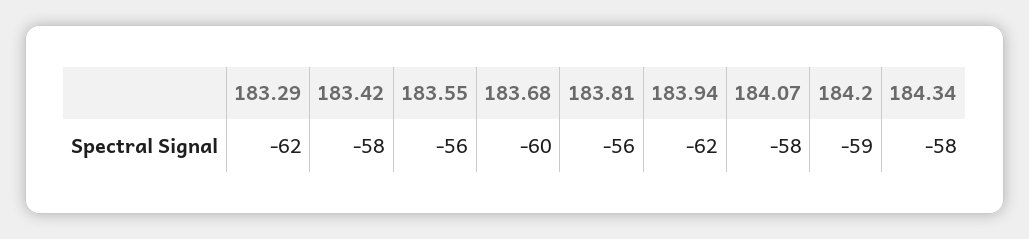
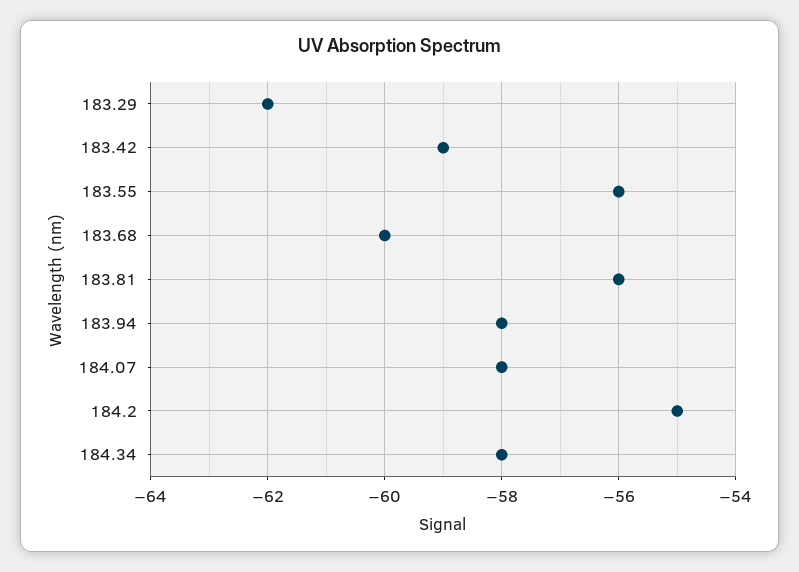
  {
    "183.29": -62,
-   "183.42": -58,
+   "183.42": -59,
    "183.55": -56,
    "183.68": -60,
    "183.81": -56,
-   "183.94": -62,
+   "183.94": -58,
    "184.07": -58,
-   "184.2": -59,
+   "184.2": -55,
    "184.34": -58
  }

